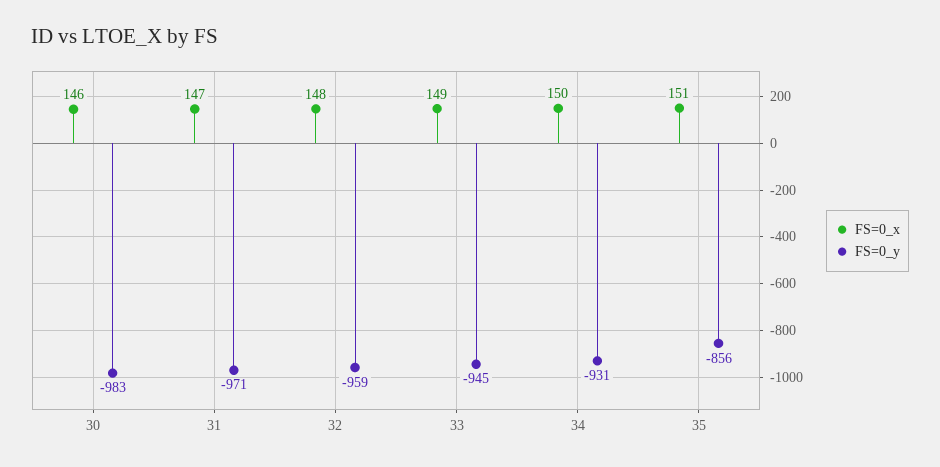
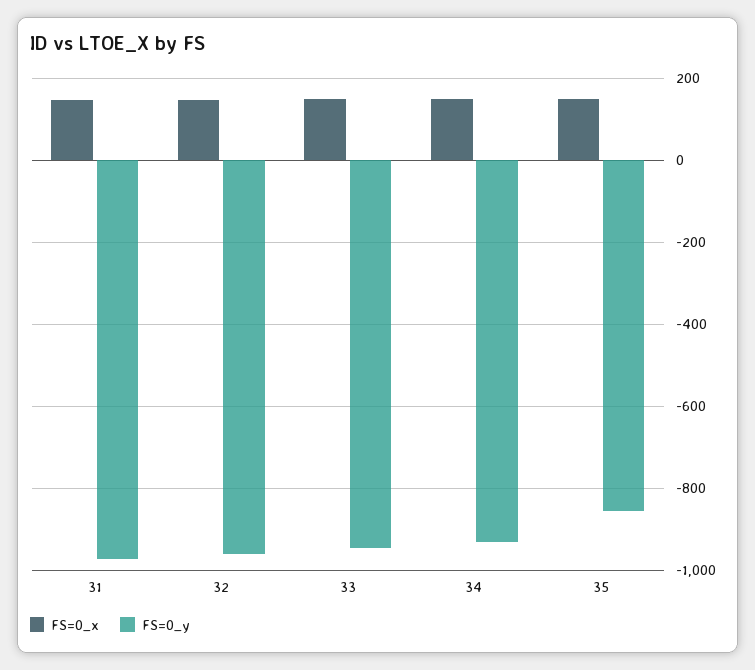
  {
    "FS=0_x": {
-     "30": 146,
      "31": 147,
      "32": 148,
      "33": 149,
      "34": 150,
      "35": 151
    },
    "FS=0_y": {
-     "30": -983,
      "31": -971,
      "32": -959,
      "33": -945,
      "34": -931,
      "35": -856
    }
  }

